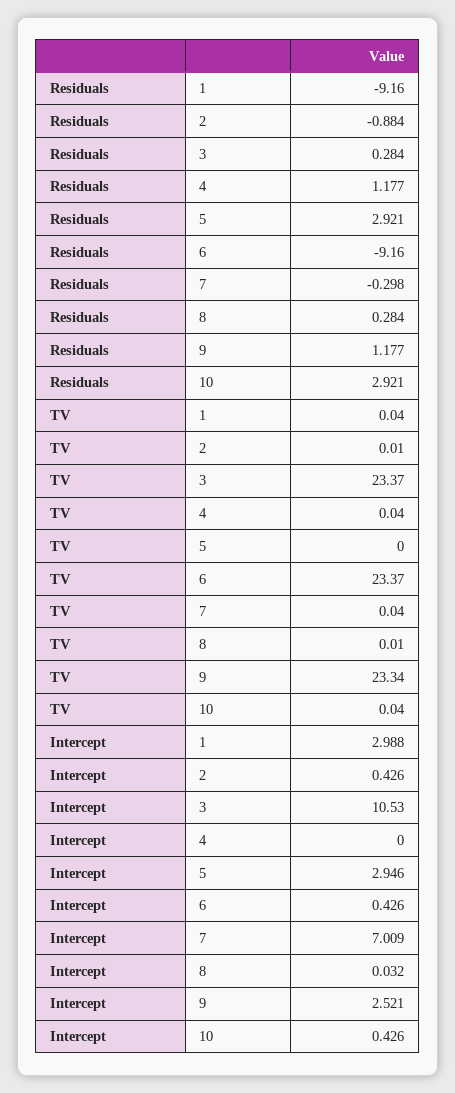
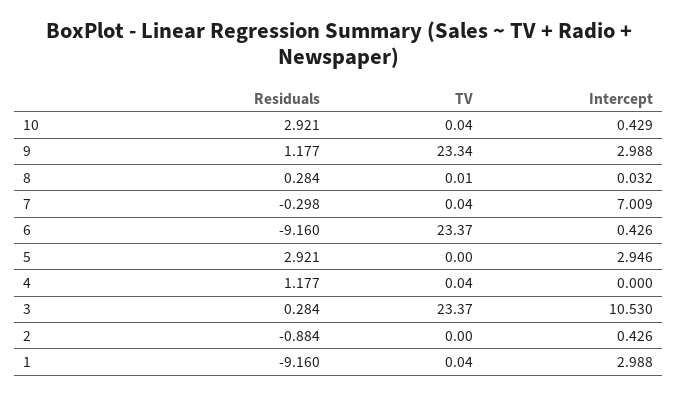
  {
    "Residuals": {
      "1": -9.16,
      "2": -0.884,
      "3": 0.284,
      "4": 1.177,
      "5": 2.921,
      "6": -9.16,
      "7": -0.298,
      "8": 0.284,
      "9": 1.177,
      "10": 2.921
    },
    "TV": {
      "1": 0.04,
-     "2": 0.01,
+     "2": 0,
      "3": 23.37,
      "4": 0.04,
      "5": 0,
      "6": 23.37,
      "7": 0.04,
      "8": 0.01,
      "9": 23.34,
      "10": 0.04
    },
    "Intercept": {
      "1": 2.988,
      "2": 0.426,
      "3": 10.53,
      "4": 0,
      "5": 2.946,
      "6": 0.426,
      "7": 7.009,
      "8": 0.032,
-     "9": 2.521,
+     "9": 2.988,
-     "10": 0.426
+     "10": 0.429
    }
  }

